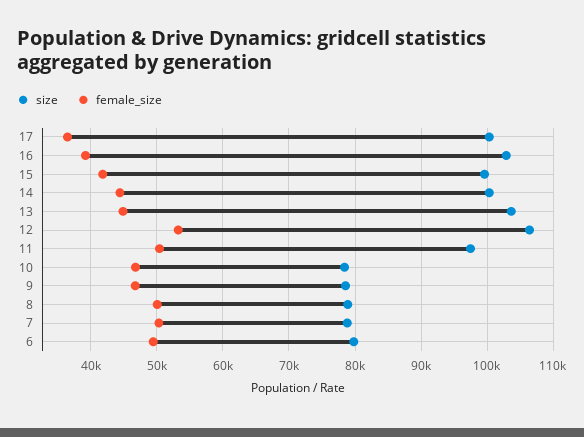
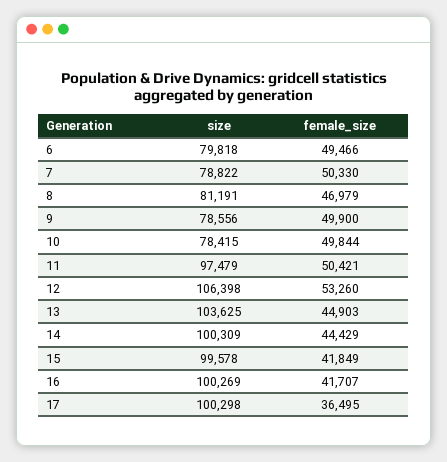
  {
    "size": {
      "17": 100298,
-     "16": 103000,
+     "16": 100269,
      "15": 99578,
      "14": 100309,
      "13": 103625,
      "12": 106398,
      "11": 97479,
      "10": 78415,
      "9": 78556,
-     "8": 79000,
+     "8": 81191,
      "7": 78822,
      "6": 79818
    },
    "female_size": {
      "17": 36495,
-     "16": 39000,
+     "16": 41707,
      "15": 41849,
      "14": 44429,
      "13": 44903,
      "12": 53260,
      "11": 50421,
-     "10": 47000,
+     "10": 49844,
-     "9": 47000,
+     "9": 49900,
-     "8": 50000,
+     "8": 46979,
      "7": 50330,
      "6": 49466
    }
  }

